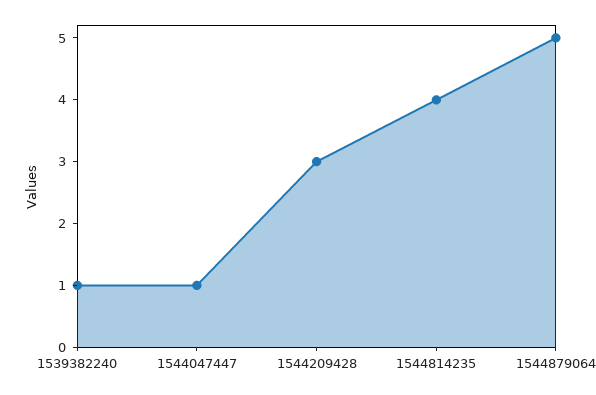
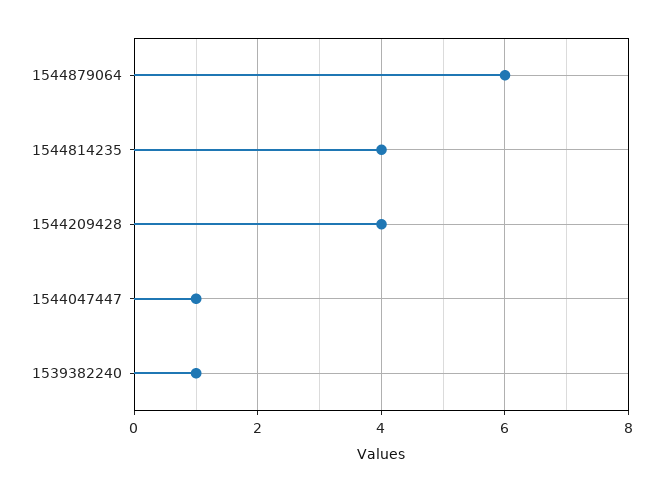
  {
    "1539382240": 1,
    "1544047447": 1,
-   "1544209428": 3,
+   "1544209428": 4,
    "1544814235": 4,
-   "1544879064": 5
+   "1544879064": 6
  }

